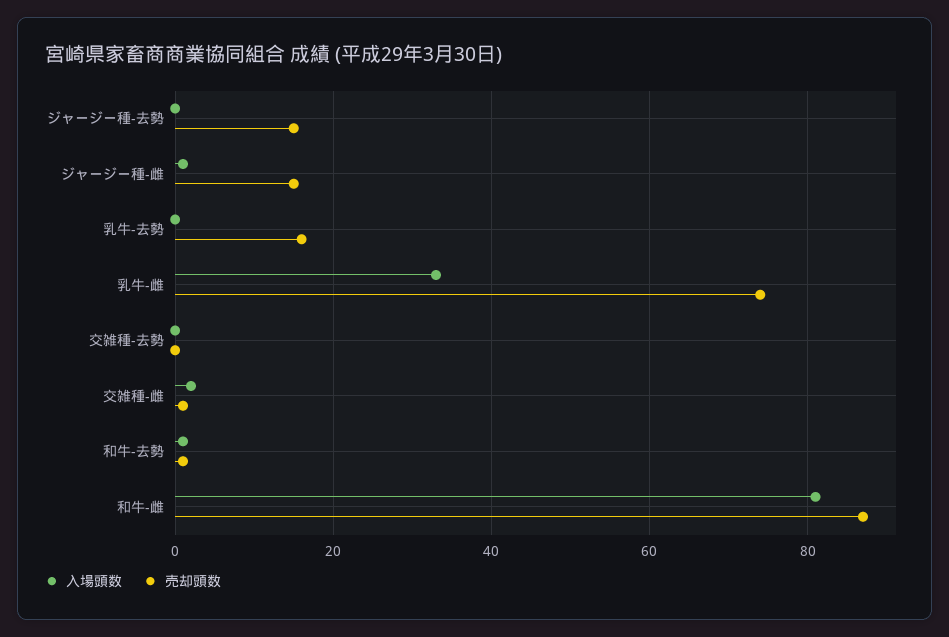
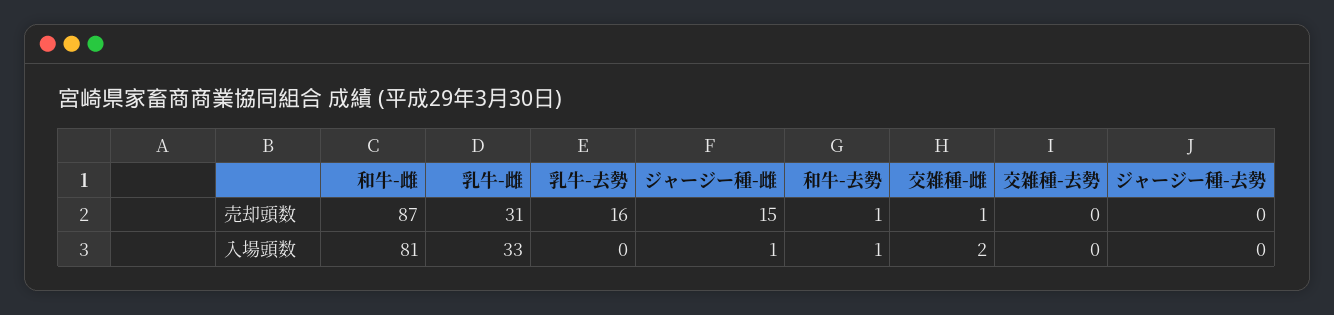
  {
    "入場頭数": {
      "ジャージー種-去勢": 0,
      "ジャージー種-雌": 1,
      "乳牛-去勢": 0,
      "乳牛-雌": 33,
      "交雑種-去勢": 0,
      "交雑種-雌": 2,
      "和牛-去勢": 1,
      "和牛-雌": 81
    },
    "売却頭数": {
-     "ジャージー種-去勢": 15,
+     "ジャージー種-去勢": 0,
      "ジャージー種-雌": 15,
      "乳牛-去勢": 16,
-     "乳牛-雌": 75,
+     "乳牛-雌": 31,
      "交雑種-去勢": 0,
      "交雑種-雌": 1,
      "和牛-去勢": 1,
      "和牛-雌": 87
    }
  }

